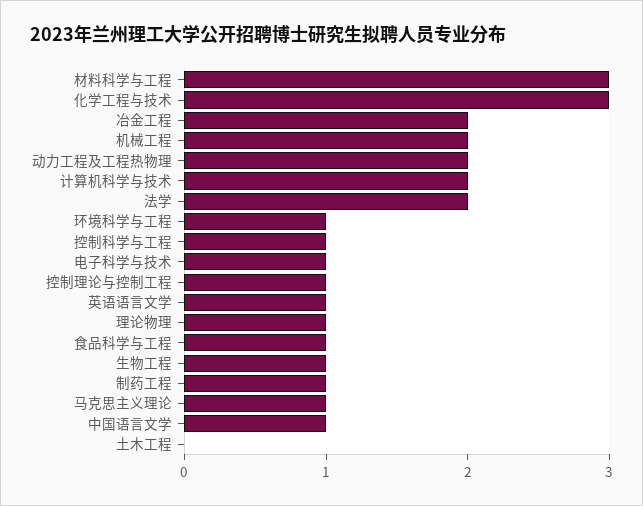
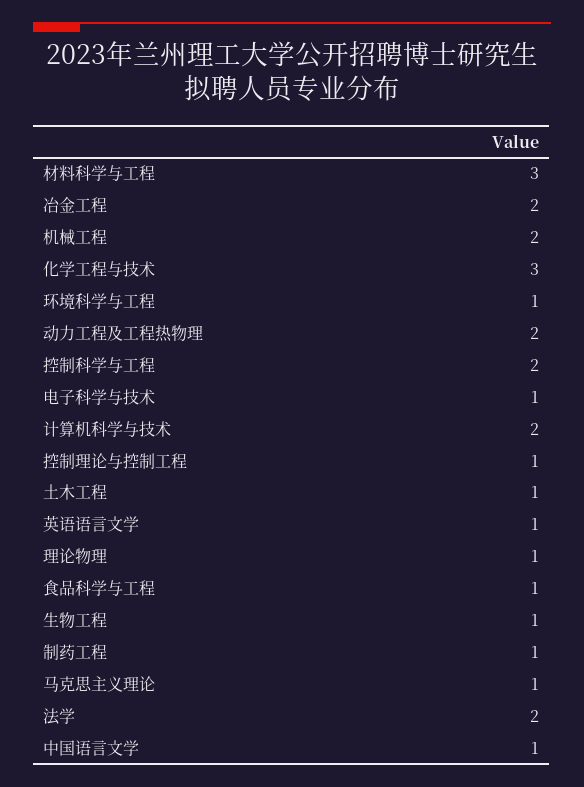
  {
    "材料科学与工程": 3,
    "化学工程与技术": 3,
    "冶金工程": 2,
    "机械工程": 2,
    "动力工程及工程热物理": 2,
    "计算机科学与技术": 2,
    "法学": 2,
    "环境科学与工程": 1,
-   "控制科学与工程": 1,
+   "控制科学与工程": 2,
    "电子科学与技术": 1,
    "控制理论与控制工程": 1,
    "英语语言文学": 1,
    "理论物理": 1,
    "食品科学与工程": 1,
    "生物工程": 1,
    "制药工程": 1,
    "马克思主义理论": 1,
    "中国语言文学": 1,
-   "土木工程": 0
+   "土木工程": 1
  }

